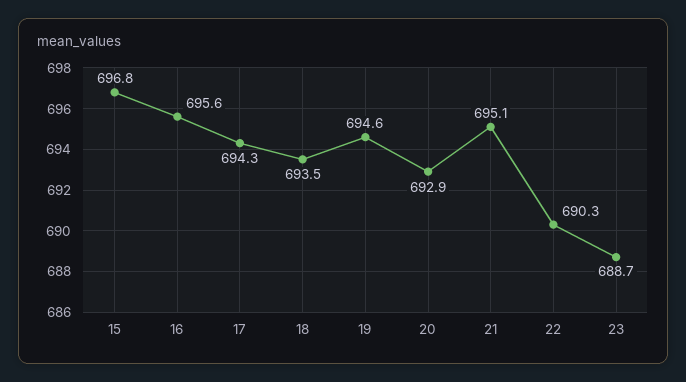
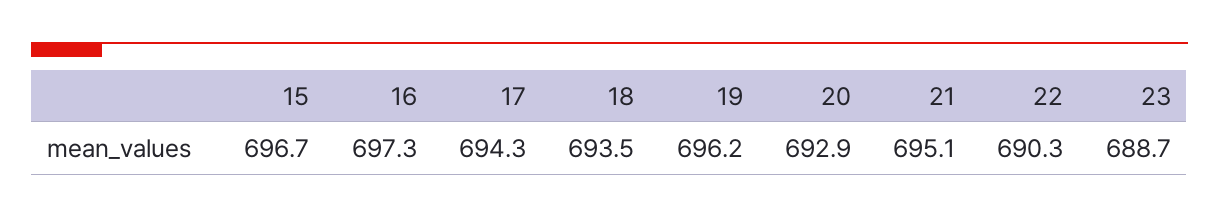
  {
-   "15": 696.8,
+   "15": 696.7,
-   "16": 695.6,
+   "16": 697.3,
    "17": 694.3,
    "18": 693.5,
-   "19": 694.6,
+   "19": 696.2,
    "20": 692.9,
    "21": 695.1,
    "22": 690.3,
    "23": 688.7
  }

